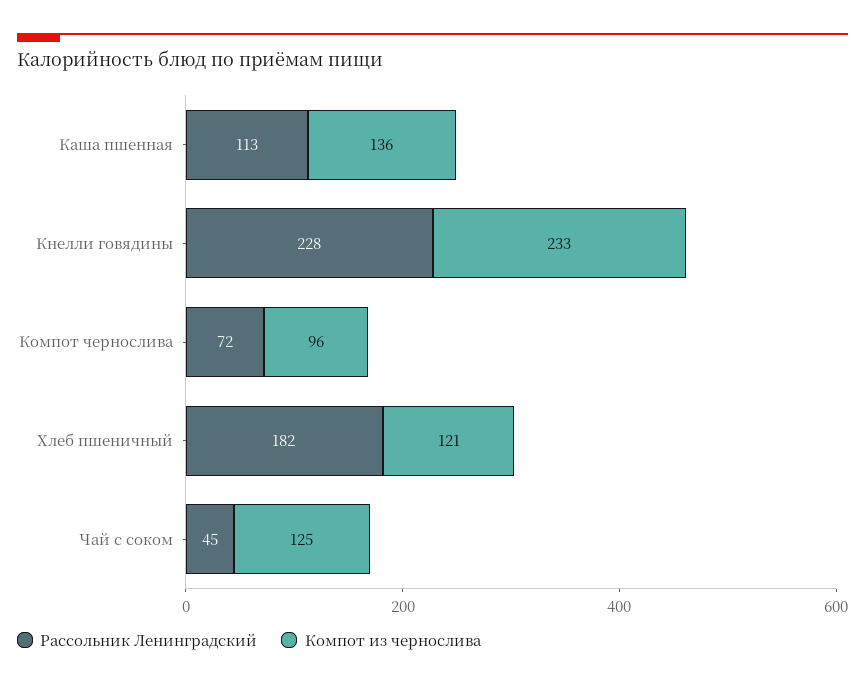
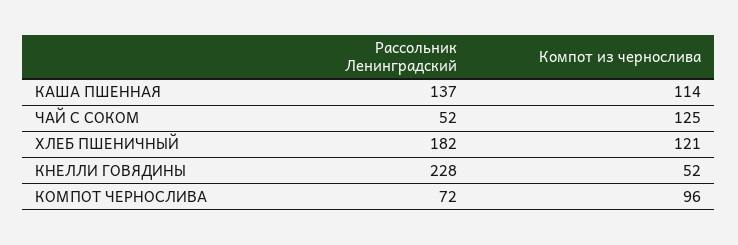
  {
    "Рассольник Ленинградский": {
-     "Каша пшенная": 113,
+     "Каша пшенная": 137,
      "Кнелли говядины": 228,
      "Компот чернослива": 72,
      "Хлеб пшеничный": 182,
-     "Чай с соком": 45
+     "Чай с соком": 52
    },
    "Компот из чернослива": {
-     "Каша пшенная": 136,
+     "Каша пшенная": 114,
-     "Кнелли говядины": 233,
+     "Кнелли говядины": 52,
      "Компот чернослива": 96,
      "Хлеб пшеничный": 121,
      "Чай с соком": 125
    }
  }

